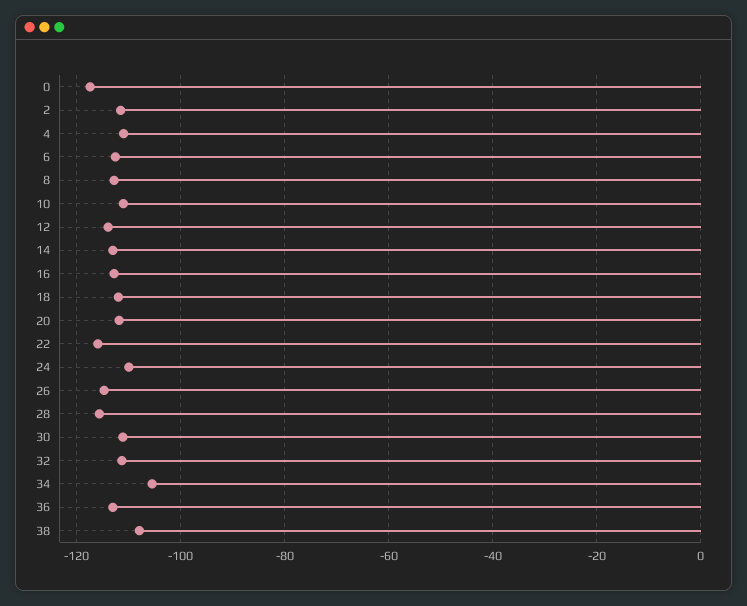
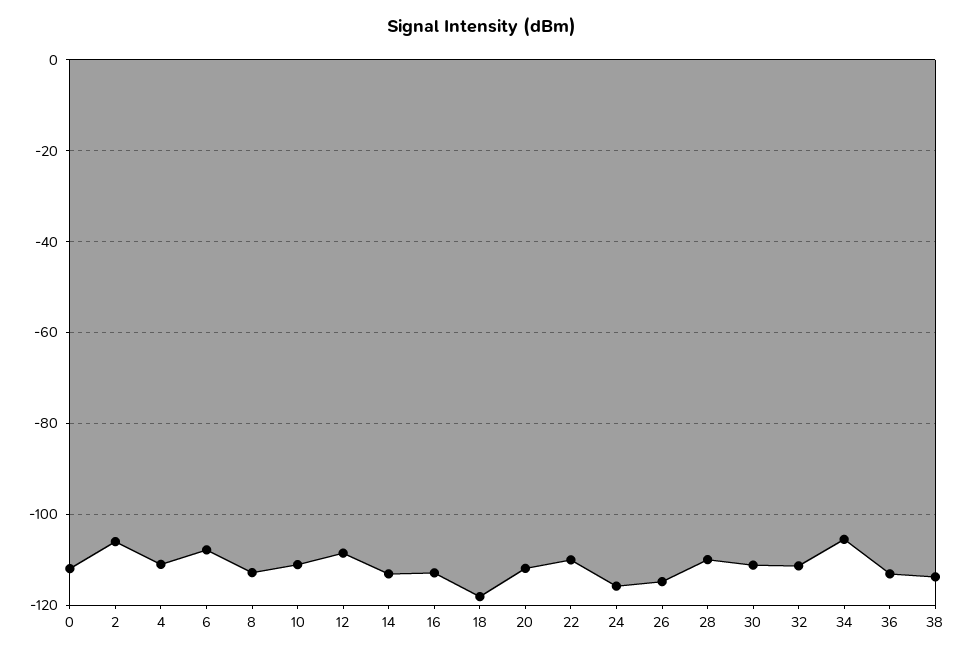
  {
-   "0": -118,
+   "0": -112,
-   "2": -112,
+   "2": -106,
    "4": -112,
-   "6": -112,
+   "6": -108,
    "8": -112,
    "10": -112,
-   "12": -114,
+   "12": -108,
    "14": -114,
    "16": -112,
-   "18": -112,
+   "18": -118,
    "20": -112,
-   "22": -116,
+   "22": -110,
-   "24": -110,
+   "24": -116,
    "26": -114,
-   "28": -116,
+   "28": -110,
    "30": -112,
    "32": -112,
    "34": -106,
    "36": -114,
-   "38": -108
+   "38": -114
  }

